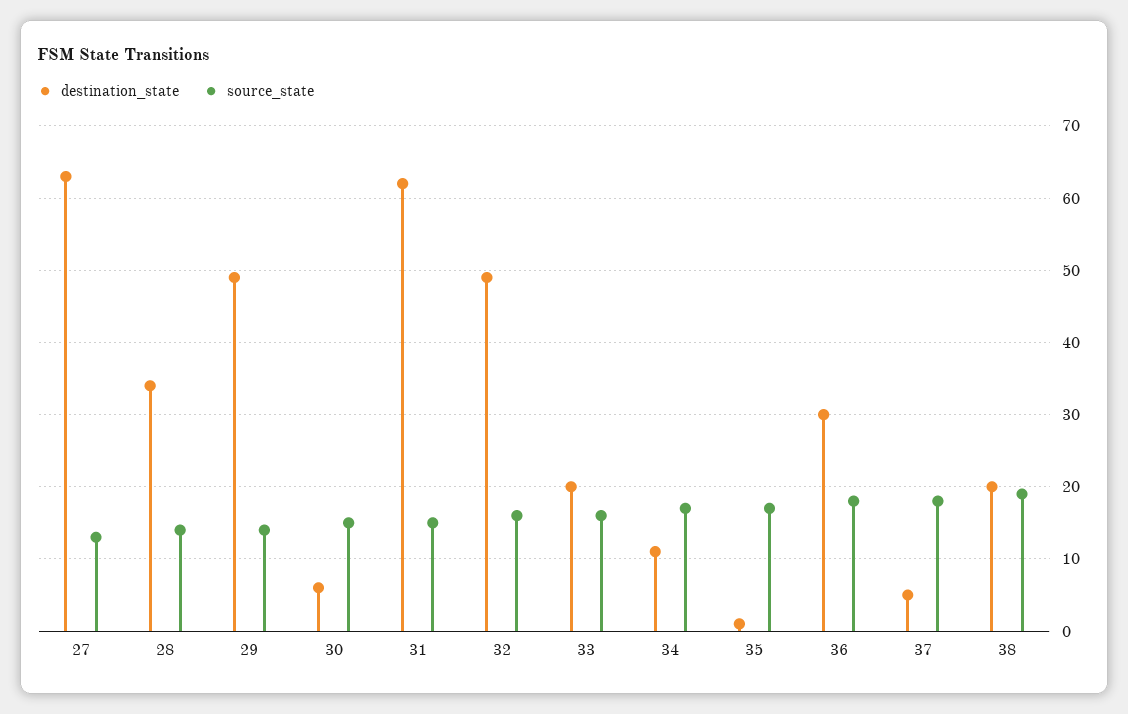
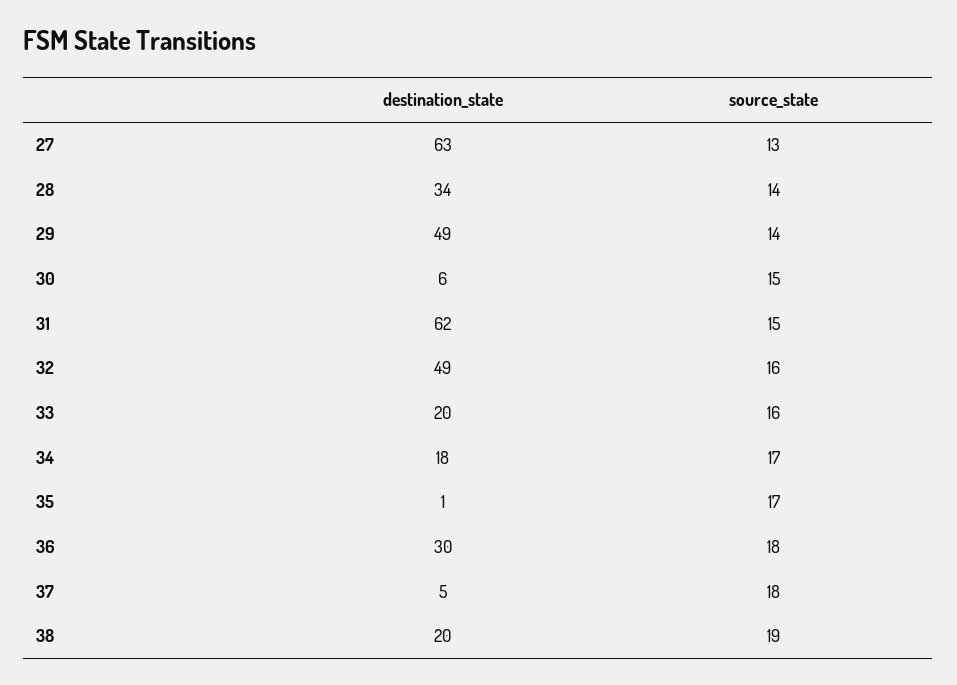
  {
    "destination_state": {
      "27": 63,
      "28": 34,
      "29": 49,
      "30": 6,
      "31": 62,
      "32": 49,
      "33": 20,
-     "34": 11,
+     "34": 18,
      "35": 1,
      "36": 30,
      "37": 5,
      "38": 20
    },
    "source_state": {
      "27": 13,
      "28": 14,
      "29": 14,
      "30": 15,
      "31": 15,
      "32": 16,
      "33": 16,
      "34": 17,
      "35": 17,
      "36": 18,
      "37": 18,
      "38": 19
    }
  }

